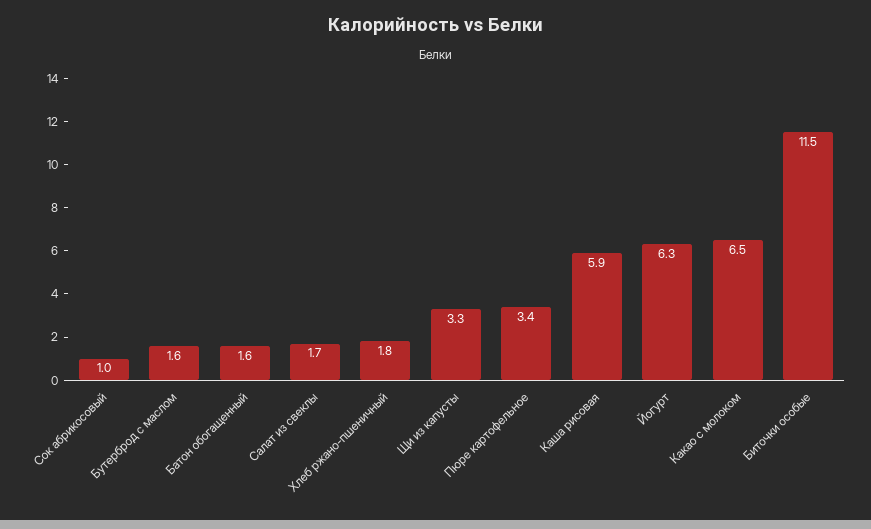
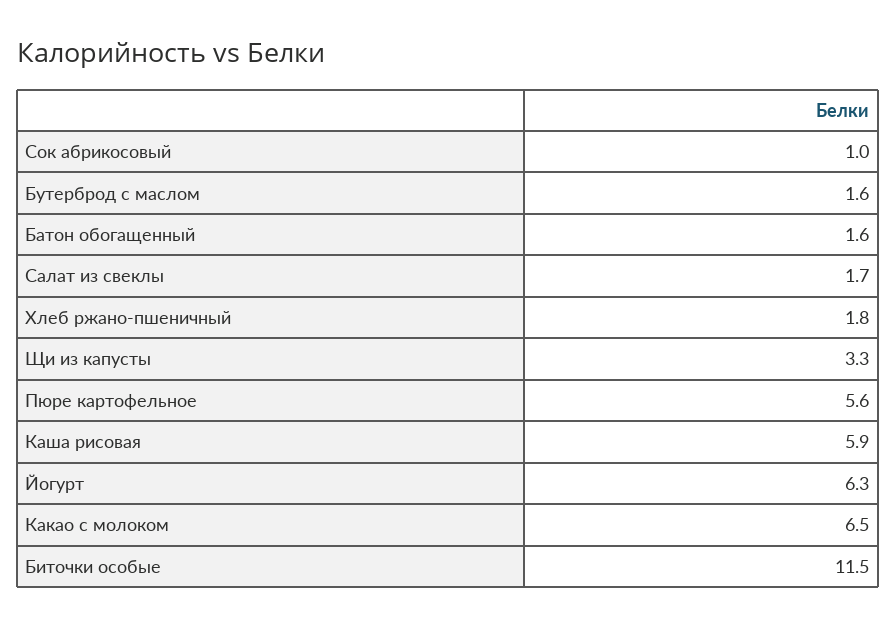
  {
    "Сок абрикосовый": 1,
    "Бутерброд с маслом": 1.6,
    "Батон обогащенный": 1.6,
    "Салат из свеклы": 1.7,
    "Хлеб ржано-пшеничный": 1.8,
    "Щи из капусты": 3.3,
-   "Пюре картофельное": 3.4,
+   "Пюре картофельное": 5.6,
    "Каша рисовая": 5.9,
    "Йогурт": 6.3,
    "Какао с молоком": 6.5,
    "Биточки особые": 11.5
  }

